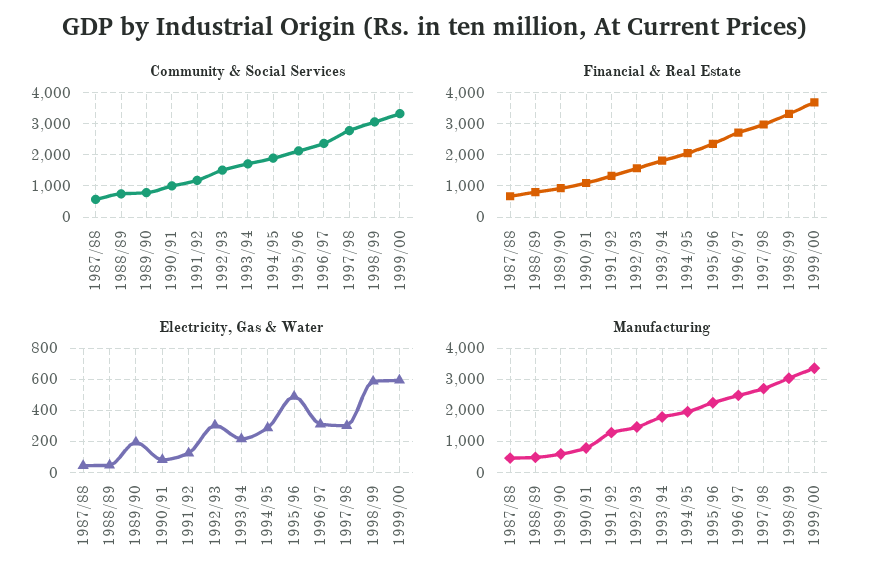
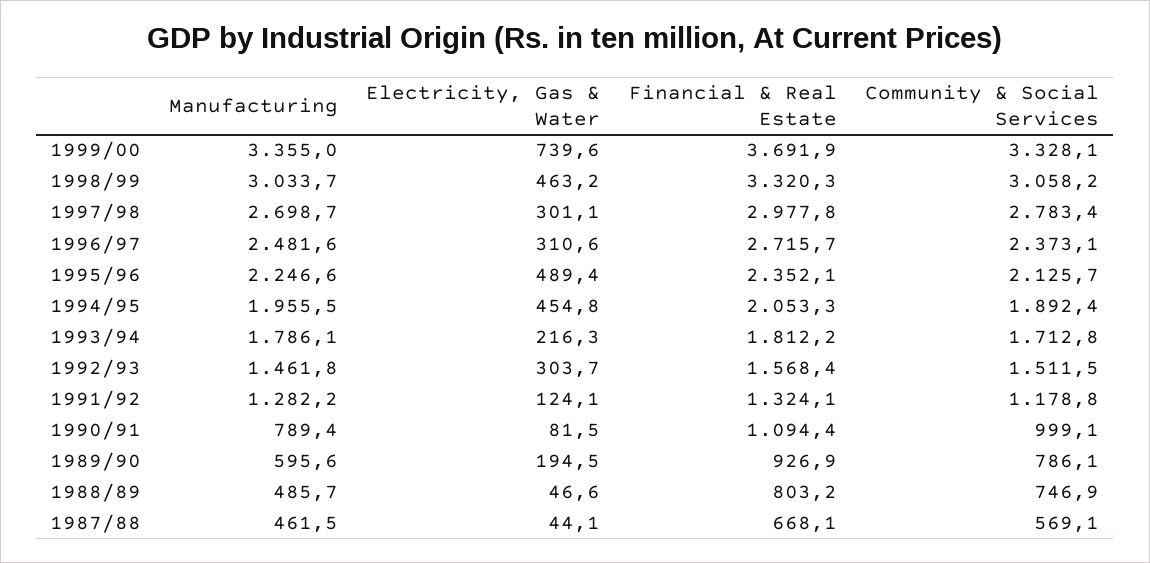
  {
    "Community & Social Services": {
      "1987/88": 569.1,
      "1988/89": 746.9,
      "1989/90": 786.1,
      "1990/91": 999.1,
      "1991/92": 1178.8,
      "1992/93": 1511.5,
      "1993/94": 1712.8,
      "1994/95": 1892.4,
      "1995/96": 2125.7,
      "1996/97": 2373.1,
      "1997/98": 2783.4,
      "1998/99": 3058.2,
      "1999/00": 3328.1
    },
    "Financial & Real Estate": {
      "1987/88": 668.1,
      "1988/89": 803.2,
      "1989/90": 926.9,
      "1990/91": 1094.4,
      "1991/92": 1324.1,
      "1992/93": 1568.4,
      "1993/94": 1812.2,
      "1994/95": 2053.3,
      "1995/96": 2352.1,
      "1996/97": 2715.7,
      "1997/98": 2977.8,
      "1998/99": 3320.3,
      "1999/00": 3691.9
    },
    "Electricity, Gas & Water": {
      "1987/88": 44.1,
      "1988/89": 46.6,
      "1989/90": 194.5,
      "1990/91": 81.5,
      "1991/92": 124.1,
      "1992/93": 303.7,
      "1993/94": 216.3,
-     "1994/95": 300,
+     "1994/95": 454.8,
      "1995/96": 489.4,
      "1996/97": 310.6,
      "1997/98": 301.1,
-     "1998/99": 600,
+     "1998/99": 463.2,
-     "1999/00": 600
+     "1999/00": 739.6
    },
    "Manufacturing": {
      "1987/88": 461.5,
      "1988/89": 485.7,
      "1989/90": 595.6,
      "1990/91": 789.4,
      "1991/92": 1282.2,
      "1992/93": 1461.8,
      "1993/94": 1786.1,
      "1994/95": 1955.5,
      "1995/96": 2246.6,
      "1996/97": 2481.6,
      "1997/98": 2698.7,
      "1998/99": 3033.7,
      "1999/00": 3355
    }
  }

